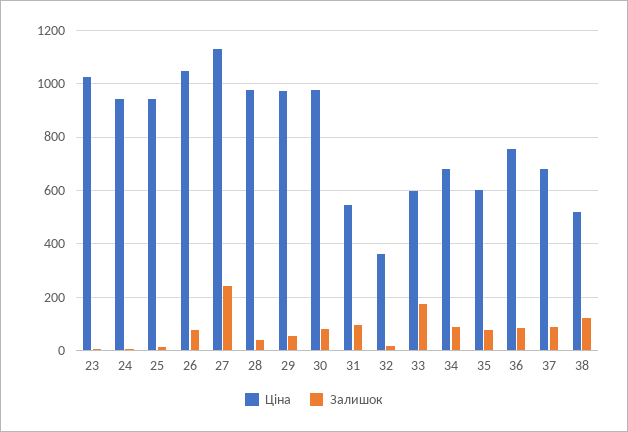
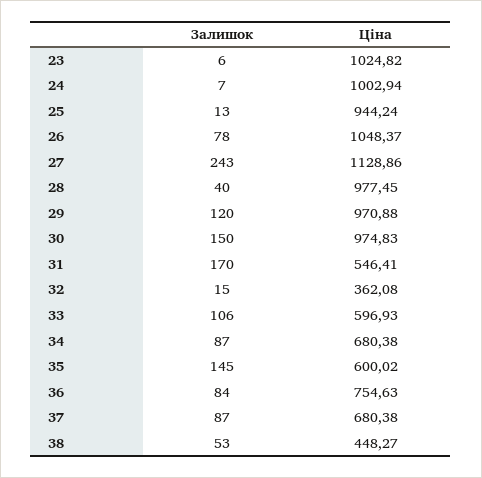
  {
    "Ціна": {
      "23": 1024.82,
-     "24": 950,
+     "24": 1002.94,
      "25": 944.24,
      "26": 1048.37,
      "27": 1128.86,
      "28": 977.45,
      "29": 970.88,
      "30": 974.83,
      "31": 546.41,
      "32": 362.08,
      "33": 596.93,
      "34": 680.38,
      "35": 600.02,
      "36": 754.63,
      "37": 680.38,
-     "38": 525
+     "38": 448.27
    },
    "Залишок": {
      "23": 6,
      "24": 7,
      "25": 13,
      "26": 78,
      "27": 243,
      "28": 40,
-     "29": 50,
+     "29": 120,
-     "30": 75,
+     "30": 150,
-     "31": 100,
+     "31": 170,
      "32": 15,
-     "33": 175,
+     "33": 106,
      "34": 87,
-     "35": 75,
+     "35": 145,
      "36": 84,
      "37": 87,
-     "38": 125
+     "38": 53
    }
  }

